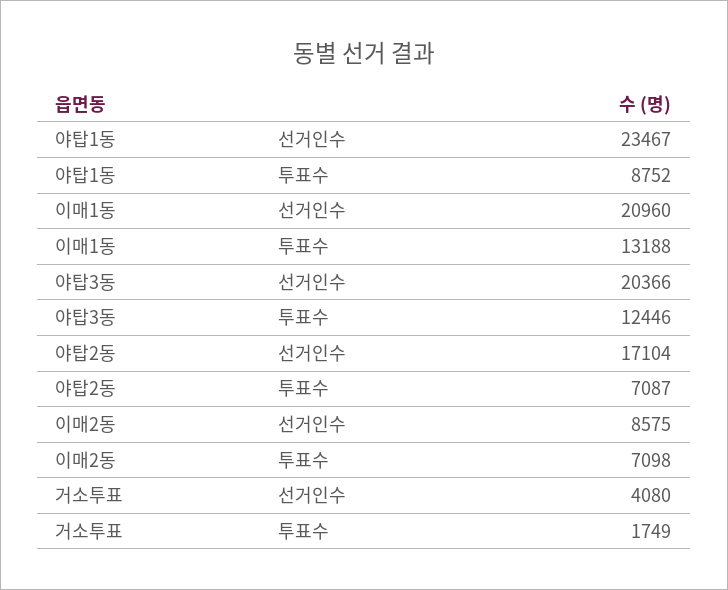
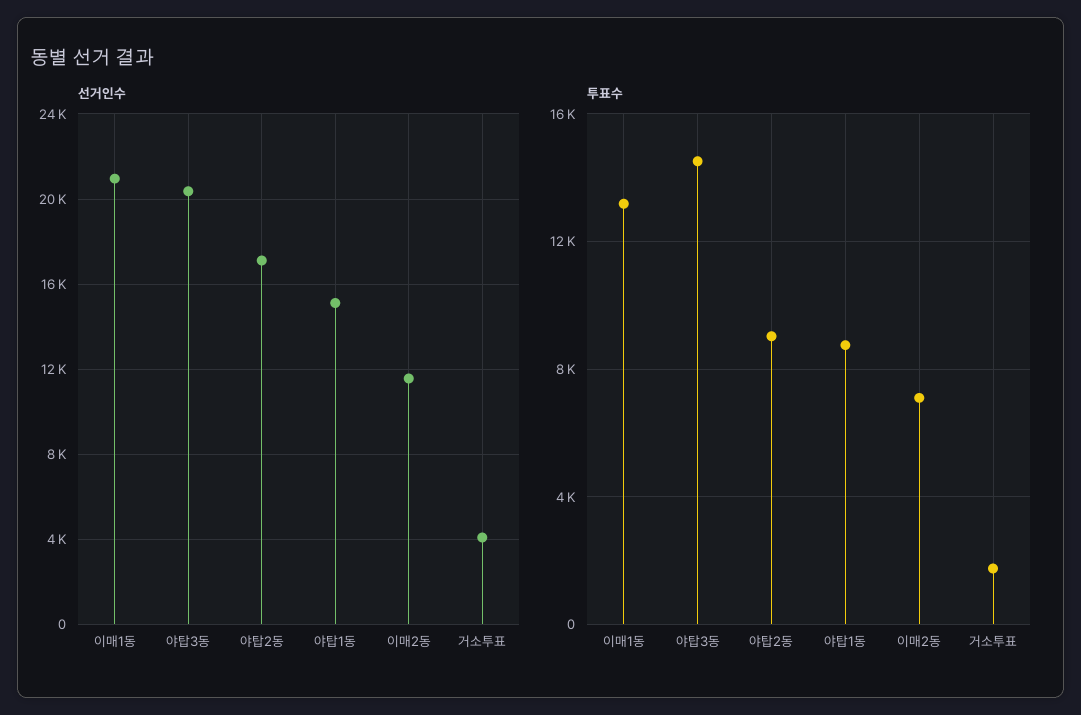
  {
    "선거인수": {
-     "야탑1동": 23467,
+     "야탑1동": 15000,
      "이매1동": 20960,
      "야탑3동": 20366,
      "야탑2동": 17104,
-     "이매2동": 8575,
+     "이매2동": 11500,
      "거소투표": 4080
    },
    "투표수": {
      "야탑1동": 8752,
      "이매1동": 13188,
-     "야탑3동": 12446,
+     "야탑3동": 14500,
-     "야탑2동": 7087,
+     "야탑2동": 9000,
      "이매2동": 7098,
      "거소투표": 1749
    }
  }

